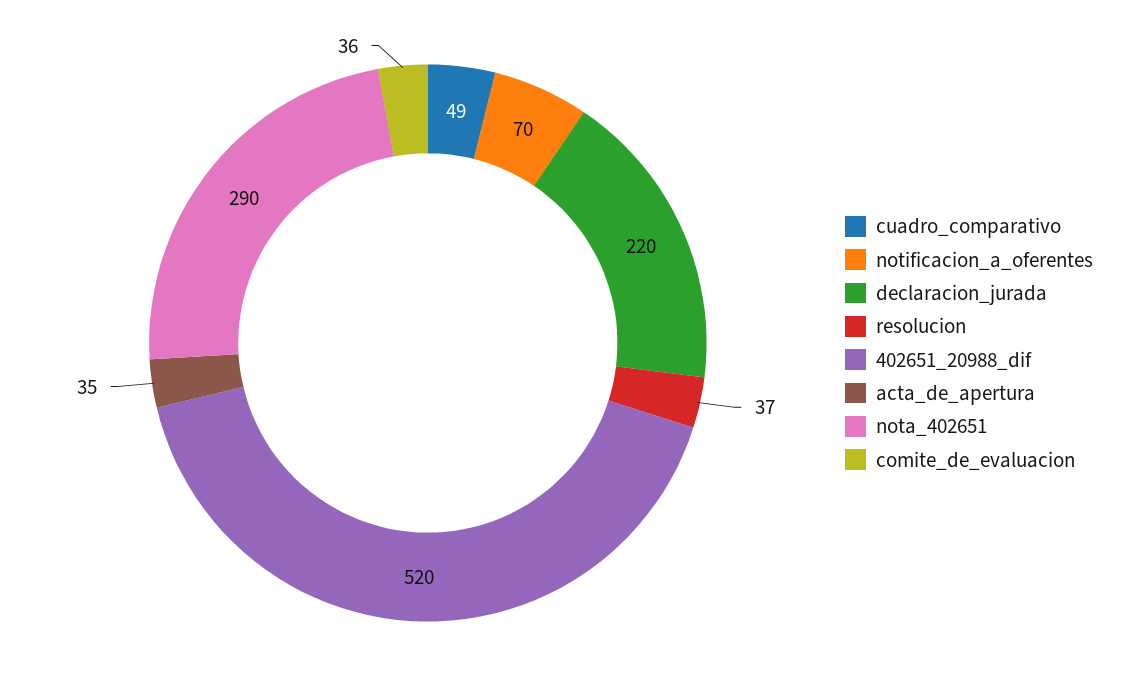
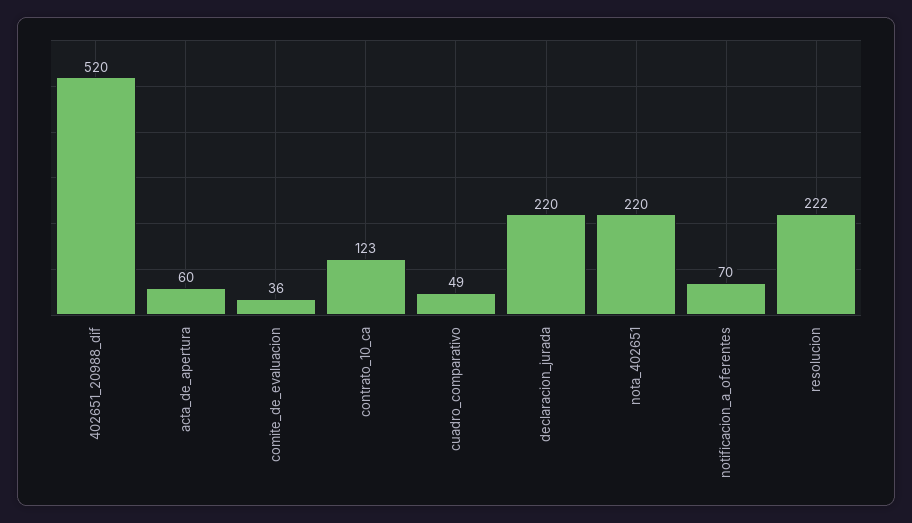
  {
    "cuadro_comparativo": 49,
    "notificacion_a_oferentes": 70,
    "declaracion_jurada": 220,
-   "resolucion": 37,
+   "resolucion": 222,
    "402651_20988_dif": 520,
-   "acta_de_apertura": 35,
+   "acta_de_apertura": 60,
-   "nota_402651": 290,
+   "nota_402651": 220,
-   "comite_de_evaluacion": 36
+   "comite_de_evaluacion": 36,
+   "contrato_10_ca": 123
  }

